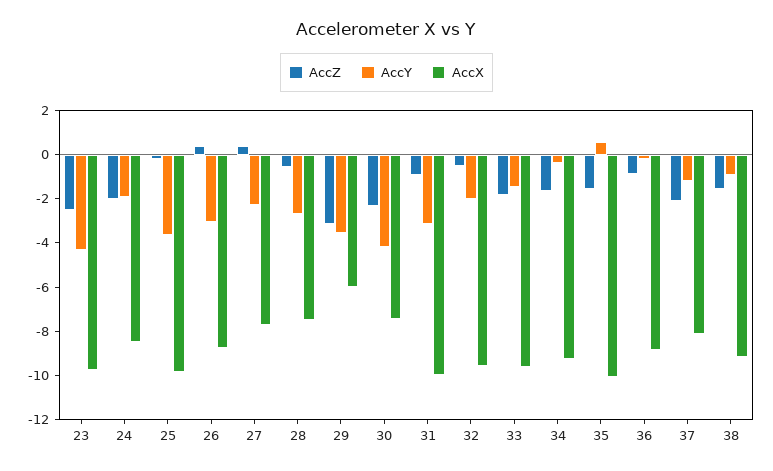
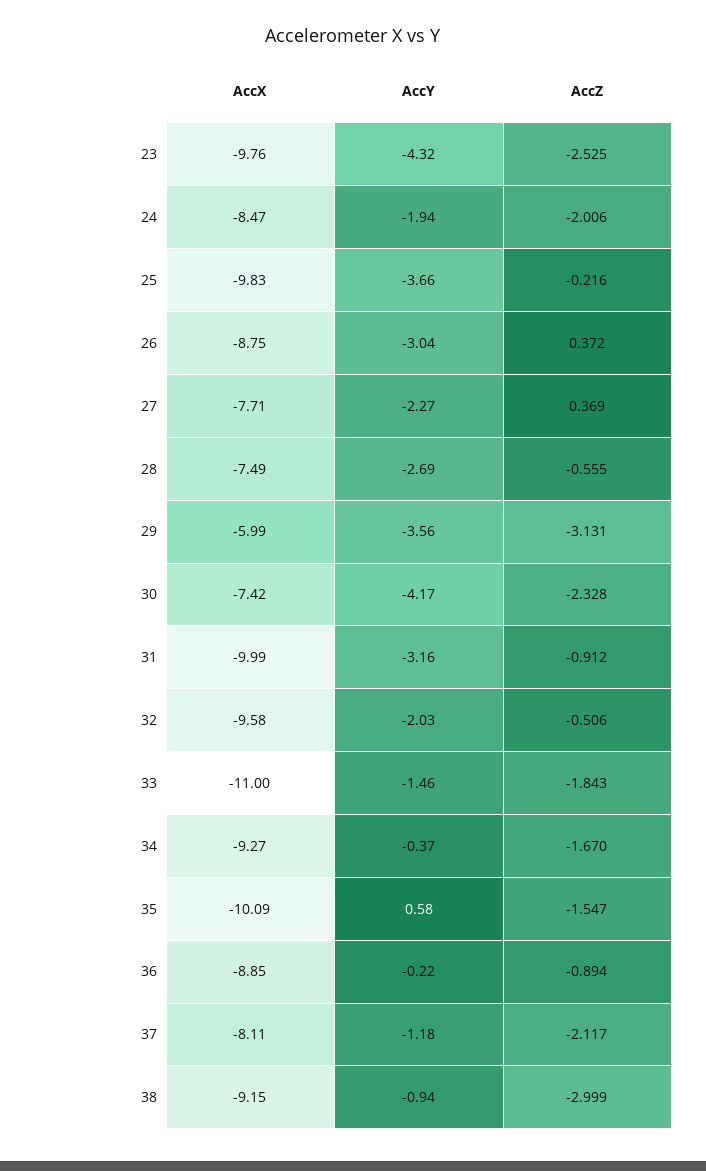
  {
    "AccZ": {
      "23": -2.525,
      "24": -2.006,
      "25": -0.216,
      "26": 0.372,
      "27": 0.369,
      "28": -0.555,
      "29": -3.131,
      "30": -2.328,
      "31": -0.912,
      "32": -0.506,
      "33": -1.843,
      "34": -1.67,
      "35": -1.547,
      "36": -0.894,
      "37": -2.117,
-     "38": -1.5
+     "38": -2.999
    },
    "AccY": {
      "23": -4.32,
      "24": -1.94,
      "25": -3.66,
      "26": -3.04,
      "27": -2.27,
      "28": -2.69,
      "29": -3.56,
      "30": -4.17,
      "31": -3.16,
      "32": -2.03,
      "33": -1.46,
      "34": -0.37,
      "35": 0.58,
      "36": -0.22,
      "37": -1.18,
      "38": -0.94
    },
    "AccX": {
      "23": -9.76,
      "24": -8.47,
      "25": -9.83,
      "26": -8.75,
      "27": -7.71,
      "28": -7.49,
      "29": -5.99,
      "30": -7.42,
      "31": -9.99,
      "32": -9.58,
-     "33": -9.5,
+     "33": -11,
      "34": -9.27,
      "35": -10.09,
      "36": -8.85,
      "37": -8.11,
      "38": -9.15
    }
  }

